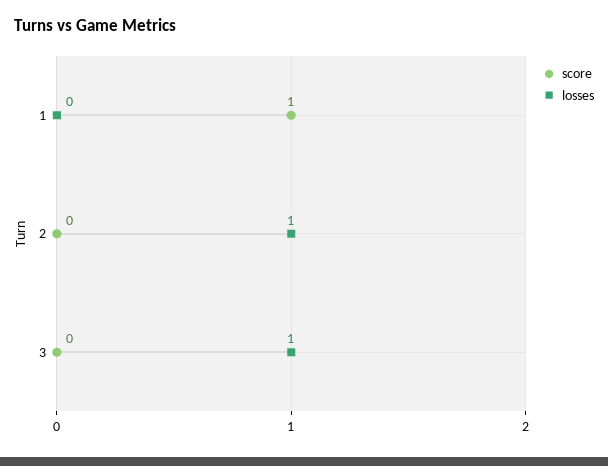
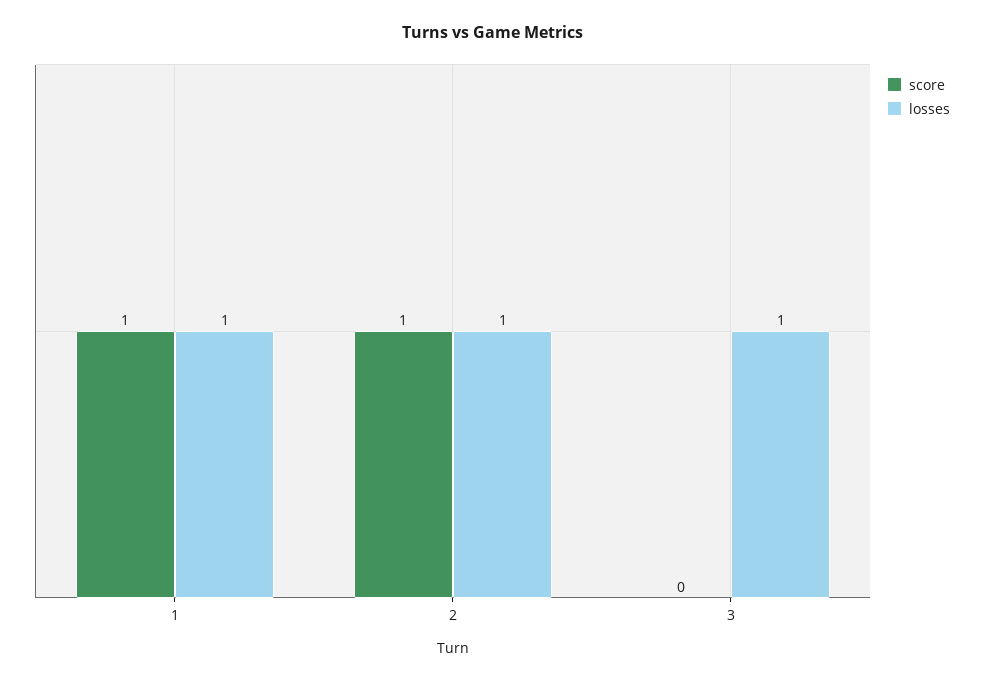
  {
    "score": {
      "1": 1,
-     "2": 0,
+     "2": 1,
      "3": 0
    },
    "losses": {
-     "1": 0,
+     "1": 1,
      "2": 1,
      "3": 1
    }
  }

